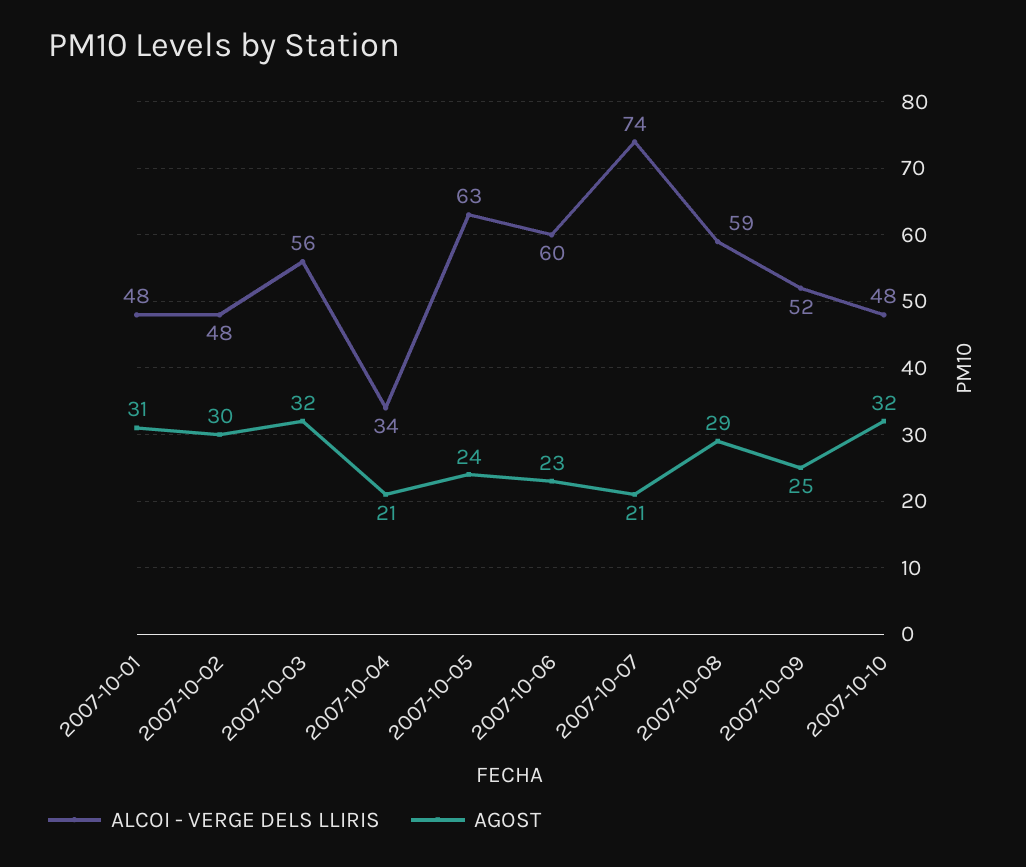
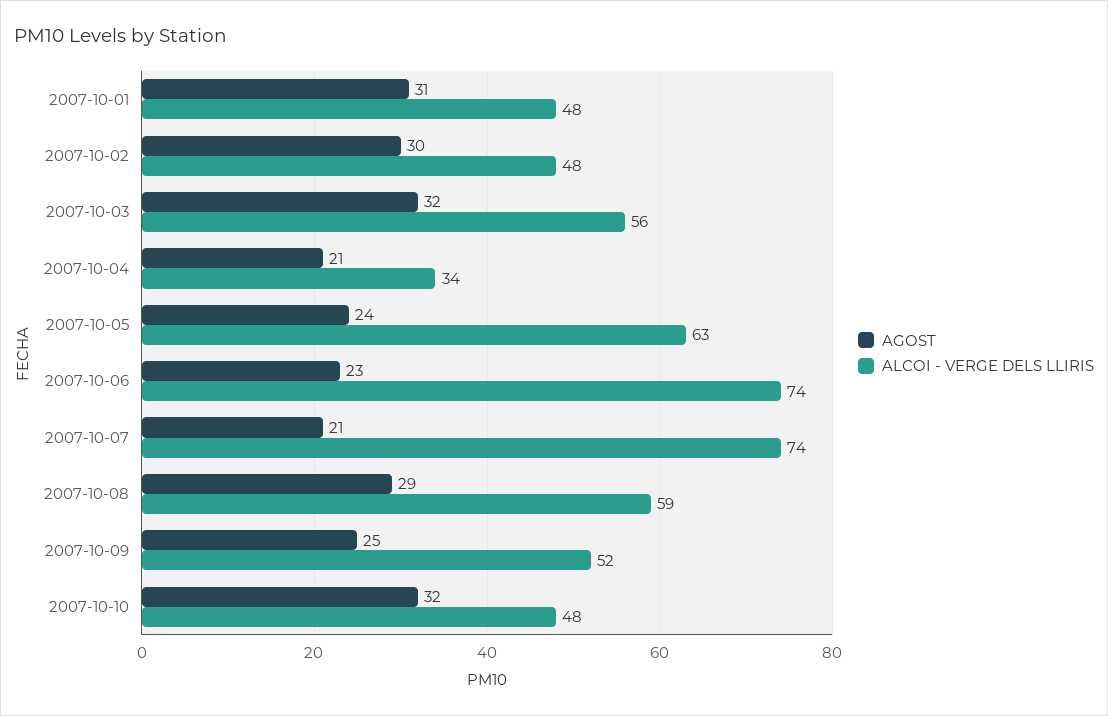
  {
    "ALCOI - VERGE DELS LLIRIS": {
      "2007-10-01": 48,
      "2007-10-02": 48,
      "2007-10-03": 56,
      "2007-10-04": 34,
      "2007-10-05": 63,
-     "2007-10-06": 60,
+     "2007-10-06": 74,
      "2007-10-07": 74,
      "2007-10-08": 59,
      "2007-10-09": 52,
      "2007-10-10": 48
    },
    "AGOST": {
      "2007-10-01": 31,
      "2007-10-02": 30,
      "2007-10-03": 32,
      "2007-10-04": 21,
      "2007-10-05": 24,
      "2007-10-06": 23,
      "2007-10-07": 21,
      "2007-10-08": 29,
      "2007-10-09": 25,
      "2007-10-10": 32
    }
  }

